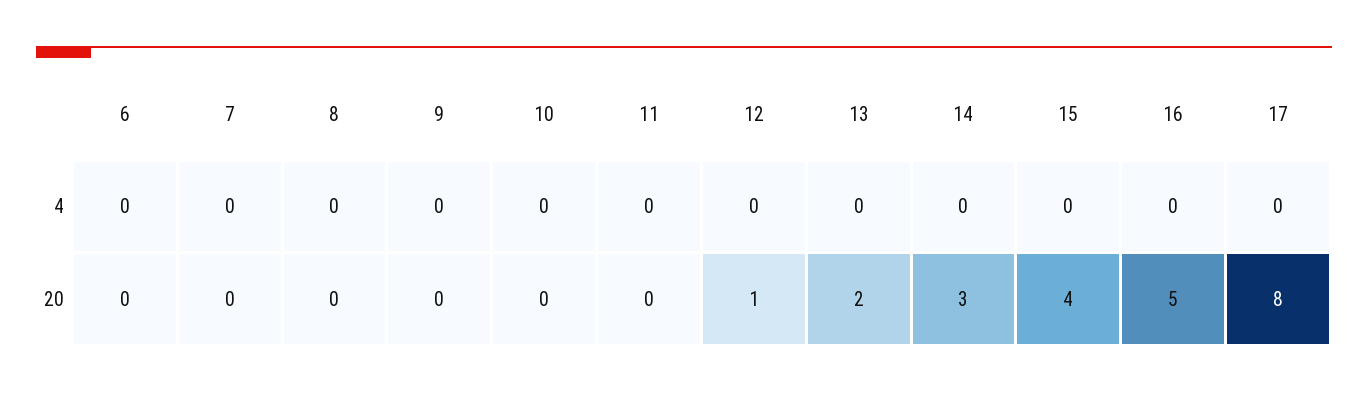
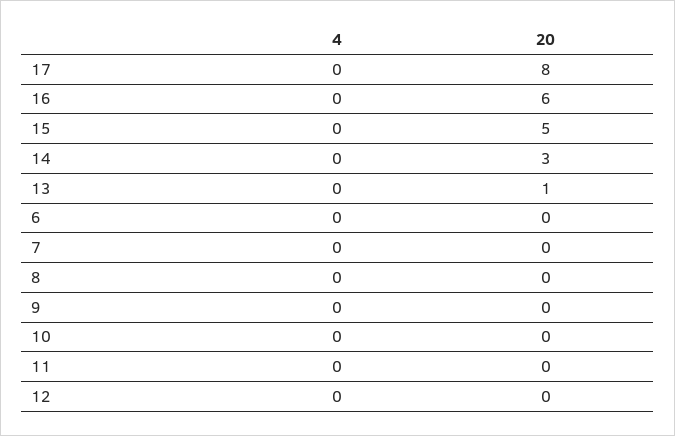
  {
    "6": {
      "4": 0,
      "20": 0
    },
    "7": {
      "4": 0,
      "20": 0
    },
    "8": {
      "4": 0,
      "20": 0
    },
    "9": {
      "4": 0,
      "20": 0
    },
    "10": {
      "4": 0,
      "20": 0
    },
    "11": {
      "4": 0,
      "20": 0
    },
    "12": {
      "4": 0,
-     "20": 1
+     "20": 0
    },
    "13": {
      "4": 0,
-     "20": 2
+     "20": 1
    },
    "14": {
      "4": 0,
      "20": 3
    },
    "15": {
      "4": 0,
-     "20": 4
+     "20": 5
    },
    "16": {
      "4": 0,
-     "20": 5
+     "20": 6
    },
    "17": {
      "4": 0,
      "20": 8
    }
  }

